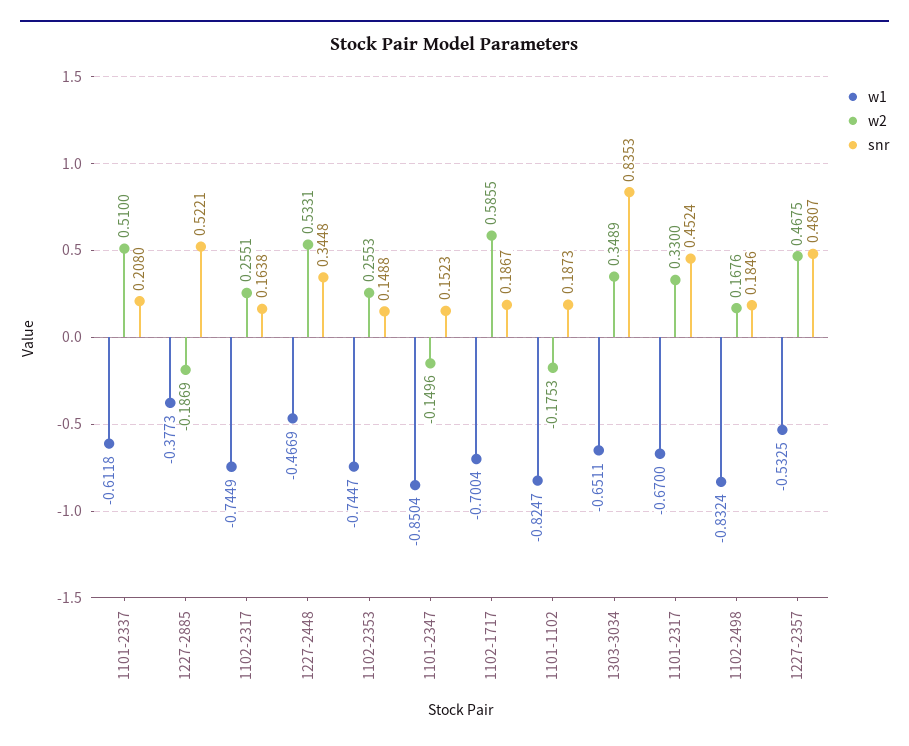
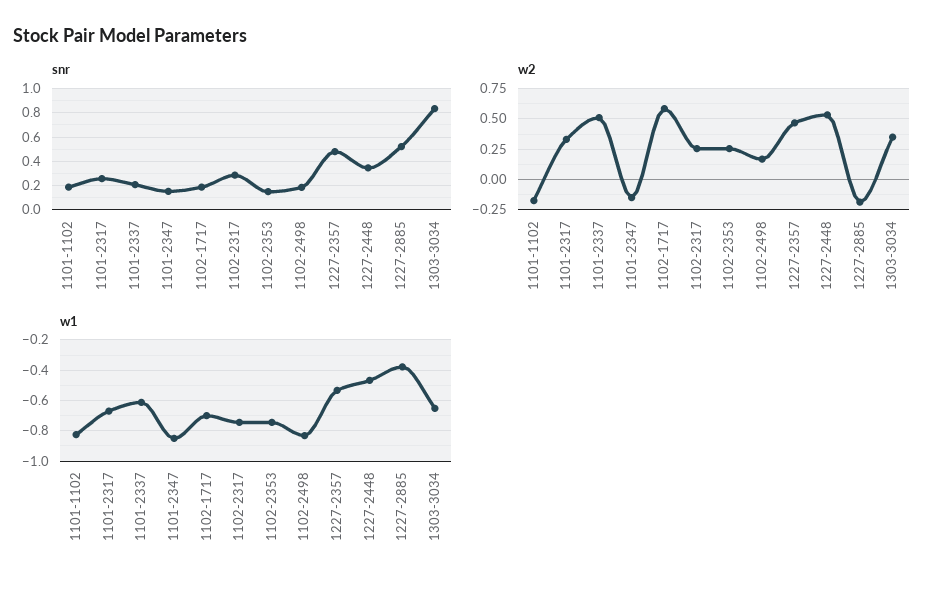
  {
    "w1": {
      "1101-2337": -0.6118,
      "1227-2885": -0.3773,
      "1102-2317": -0.7449,
      "1227-2448": -0.4669,
      "1102-2353": -0.7447,
      "1101-2347": -0.8504,
      "1102-1717": -0.7004,
      "1101-1102": -0.8247,
      "1303-3034": -0.6511,
      "1101-2317": -0.67,
      "1102-2498": -0.8324,
      "1227-2357": -0.5325
    },
    "w2": {
      "1101-2337": 0.51,
      "1227-2885": -0.1869,
      "1102-2317": 0.2551,
      "1227-2448": 0.5331,
      "1102-2353": 0.2553,
      "1101-2347": -0.1496,
      "1102-1717": 0.5855,
      "1101-1102": -0.1753,
      "1303-3034": 0.3489,
      "1101-2317": 0.33,
      "1102-2498": 0.1676,
      "1227-2357": 0.4675
    },
    "snr": {
      "1101-2337": 0.208,
      "1227-2885": 0.5221,
-     "1102-2317": 0.1638,
+     "1102-2317": 0.3,
      "1227-2448": 0.3448,
      "1102-2353": 0.1488,
      "1101-2347": 0.1523,
      "1102-1717": 0.1867,
      "1101-1102": 0.1873,
      "1303-3034": 0.8353,
-     "1101-2317": 0.4524,
+     "1101-2317": 0.25,
      "1102-2498": 0.1846,
      "1227-2357": 0.4807
    }
  }

